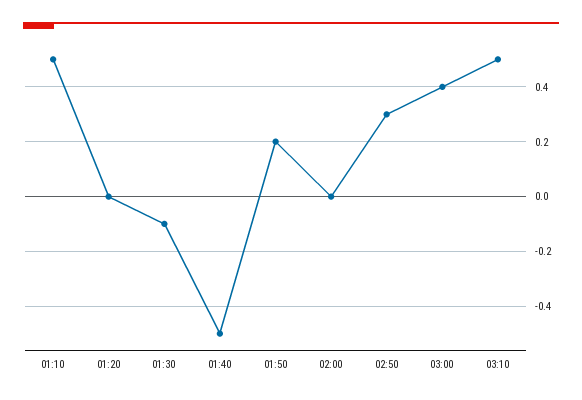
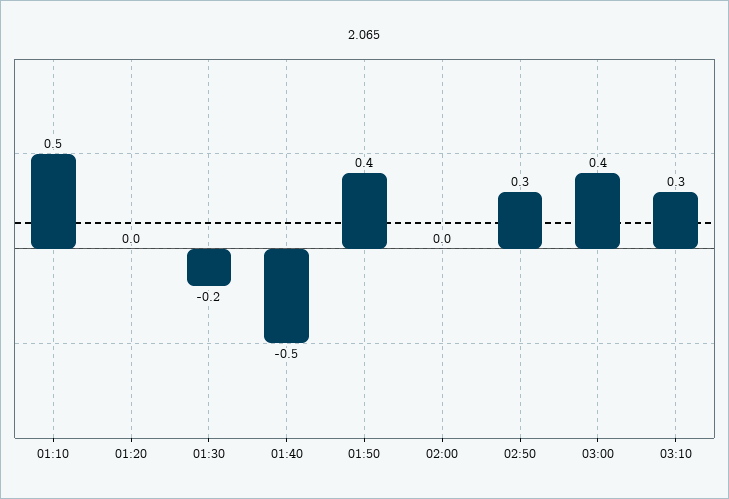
  {
    "01:10": 0.5,
    "01:20": 0,
-   "01:30": -0.1,
+   "01:30": -0.2,
    "01:40": -0.5,
-   "01:50": 0.2,
+   "01:50": 0.4,
    "02:00": 0,
    "02:50": 0.3,
    "03:00": 0.4,
-   "03:10": 0.5
+   "03:10": 0.3
  }

